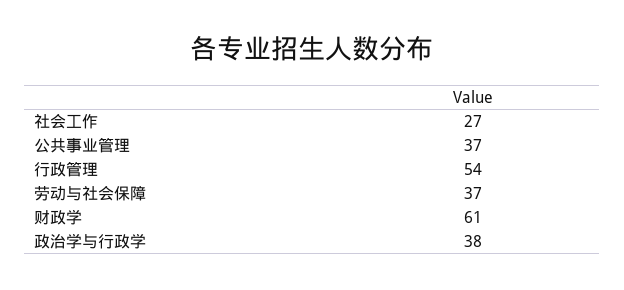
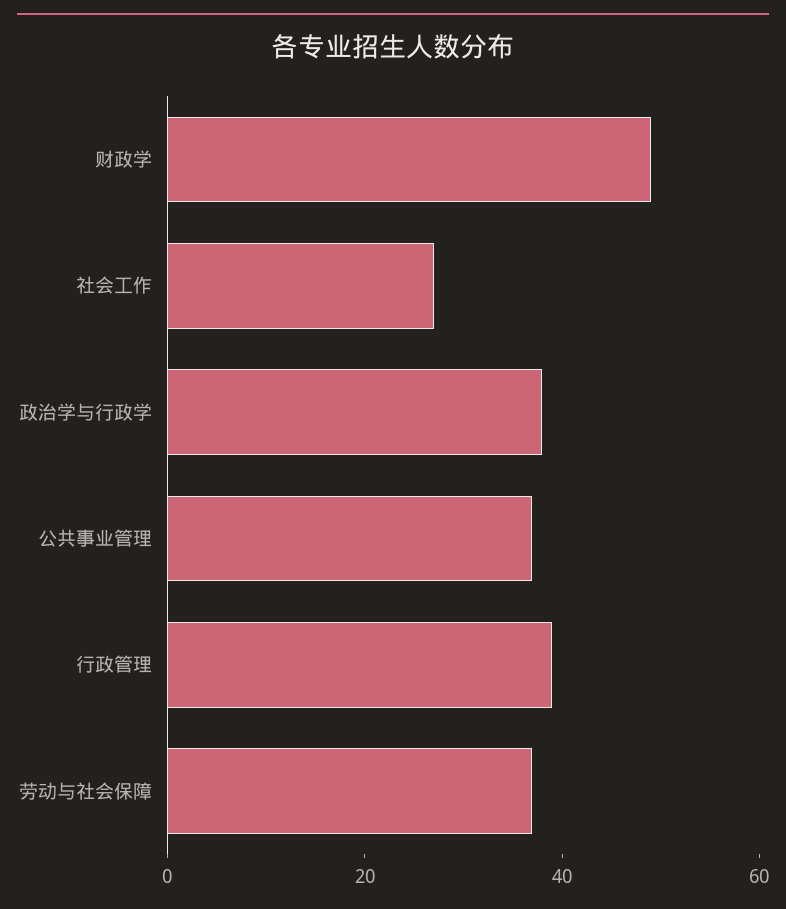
  {
    "社会工作": 27,
    "公共事业管理": 37,
-   "行政管理": 54,
+   "行政管理": 40,
    "劳动与社会保障": 37,
-   "财政学": 61,
+   "财政学": 50,
    "政治学与行政学": 38
  }

